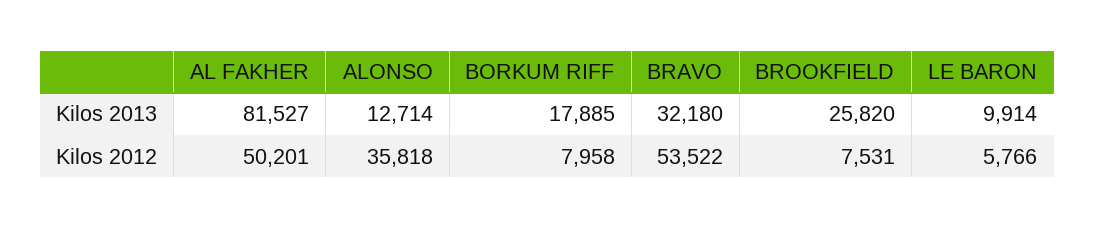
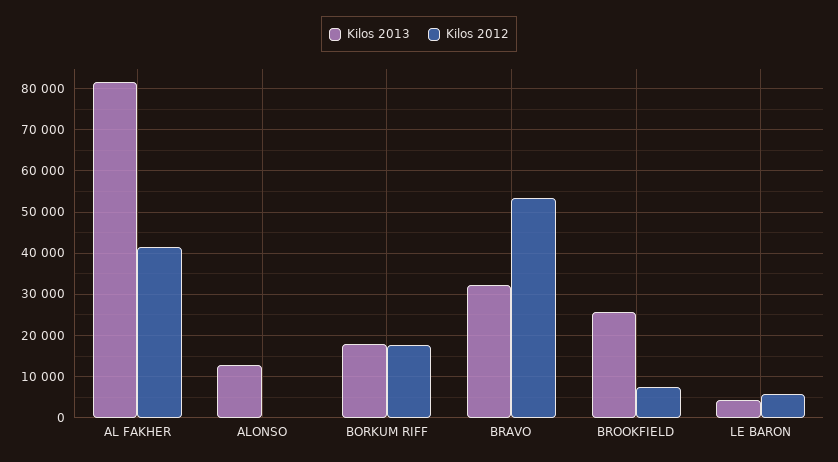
  {
    "Kilos 2013": {
      "AL FAKHER": 81527,
      "ALONSO": 12714,
      "BORKUM RIFF": 17885,
      "BRAVO": 32180,
      "BROOKFIELD": 25820,
-     "LE BARON": 9914
+     "LE BARON": 4000
    },
    "Kilos 2012": {
-     "AL FAKHER": 50201,
+     "AL FAKHER": 42000,
-     "ALONSO": 35818,
+     "ALONSO": 0,
-     "BORKUM RIFF": 7958,
+     "BORKUM RIFF": 18000,
      "BRAVO": 53522,
      "BROOKFIELD": 7531,
      "LE BARON": 5766
    }
  }

